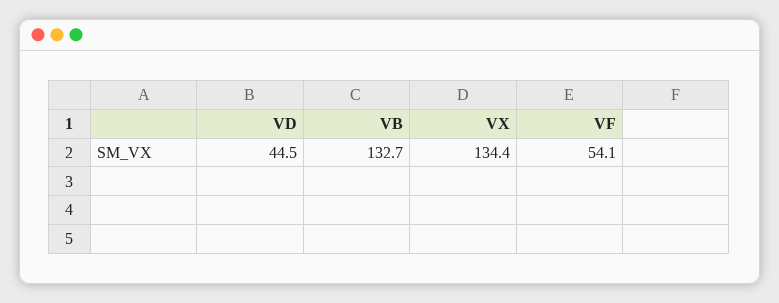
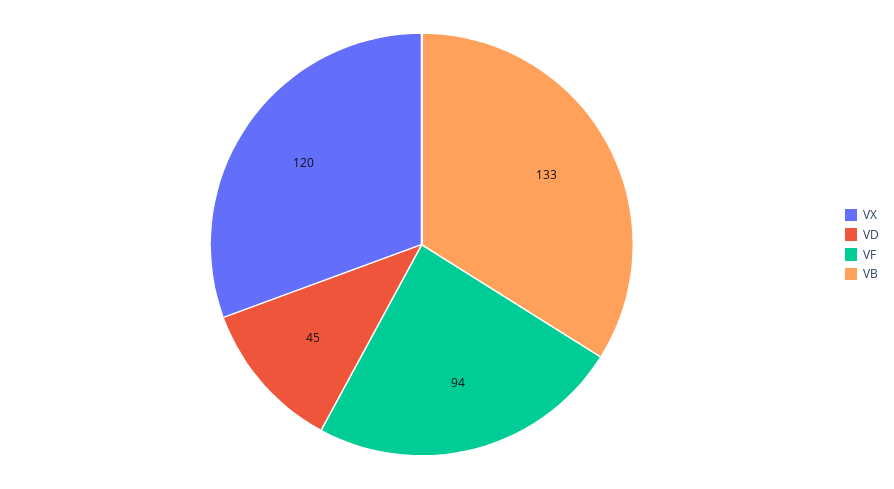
  {
    "VD": 44.5,
    "VB": 132.7,
-   "VX": 134.4,
+   "VX": 120,
-   "VF": 54.1
+   "VF": 94
  }

